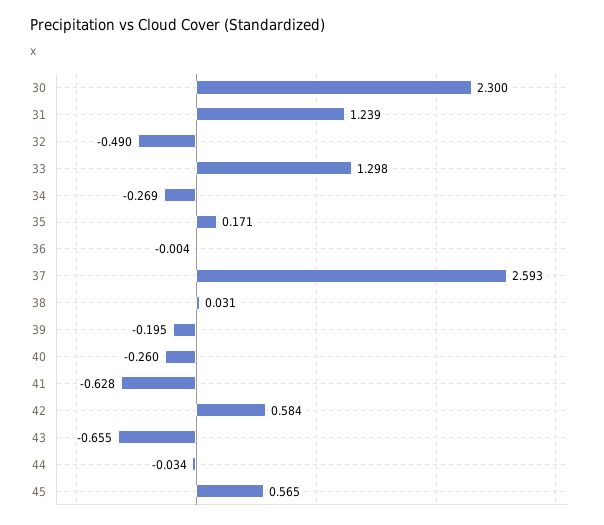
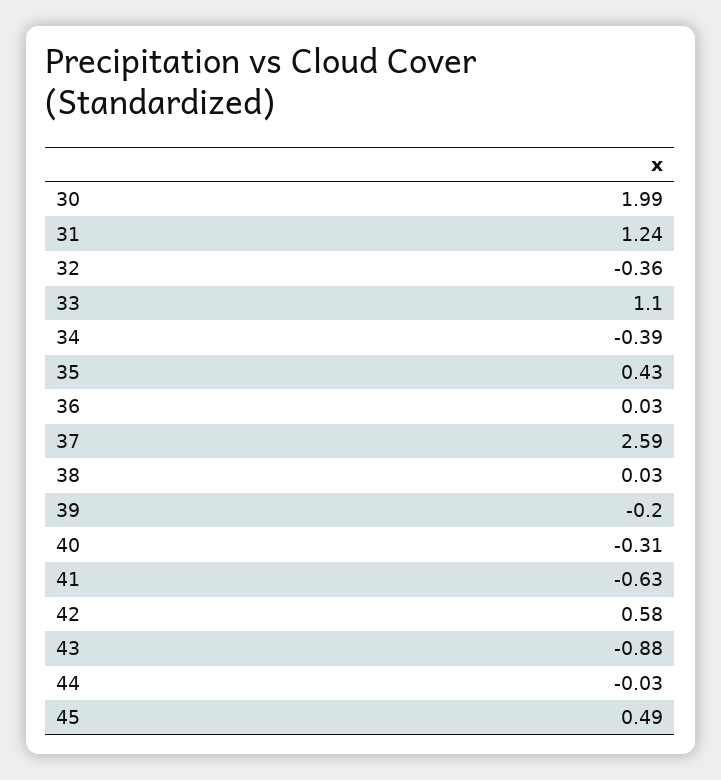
  {
-   "30": 2.3,
+   "30": 1.99,
    "31": 1.239,
-   "32": -0.49,
+   "32": -0.36,
-   "33": 1.298,
+   "33": 1.1,
-   "34": -0.269,
+   "34": -0.39,
-   "35": 0.171,
+   "35": 0.43,
-   "36": -0.004,
+   "36": 0.03,
    "37": 2.593,
    "38": 0.031,
    "39": -0.195,
-   "40": -0.26,
+   "40": -0.31,
    "41": -0.628,
    "42": 0.584,
-   "43": -0.655,
+   "43": -0.88,
    "44": -0.034,
-   "45": 0.565
+   "45": 0.49
  }

